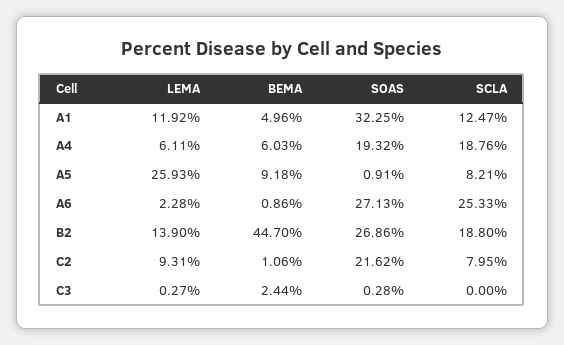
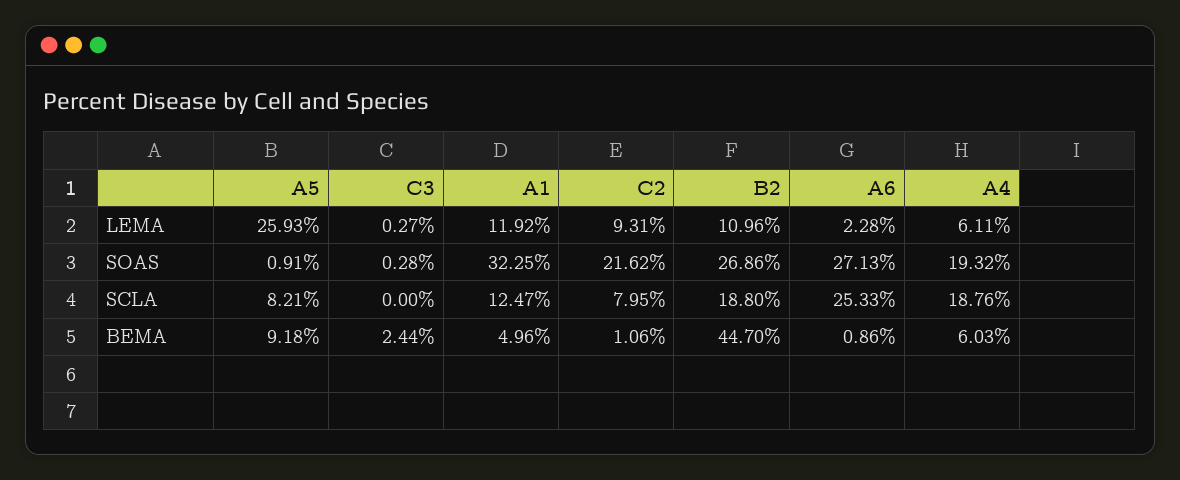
  {
    "LEMA": {
      "A1": 11.92,
      "A4": 6.11,
      "A5": 25.93,
      "A6": 2.28,
-     "B2": 13.9,
+     "B2": 10.96,
      "C2": 9.31,
      "C3": 0.27
    },
    "BEMA": {
      "A1": 4.96,
      "A4": 6.03,
      "A5": 9.18,
      "A6": 0.86,
      "B2": 44.7,
      "C2": 1.06,
      "C3": 2.44
    },
    "SOAS": {
      "A1": 32.25,
      "A4": 19.32,
      "A5": 0.91,
      "A6": 27.13,
      "B2": 26.86,
      "C2": 21.62,
      "C3": 0.28
    },
    "SCLA": {
      "A1": 12.47,
      "A4": 18.76,
      "A5": 8.21,
      "A6": 25.33,
      "B2": 18.8,
      "C2": 7.95,
      "C3": 0
    }
  }

